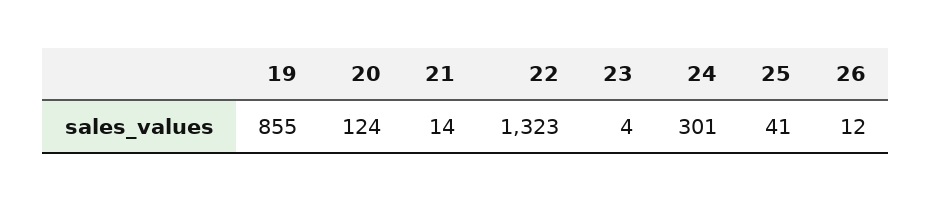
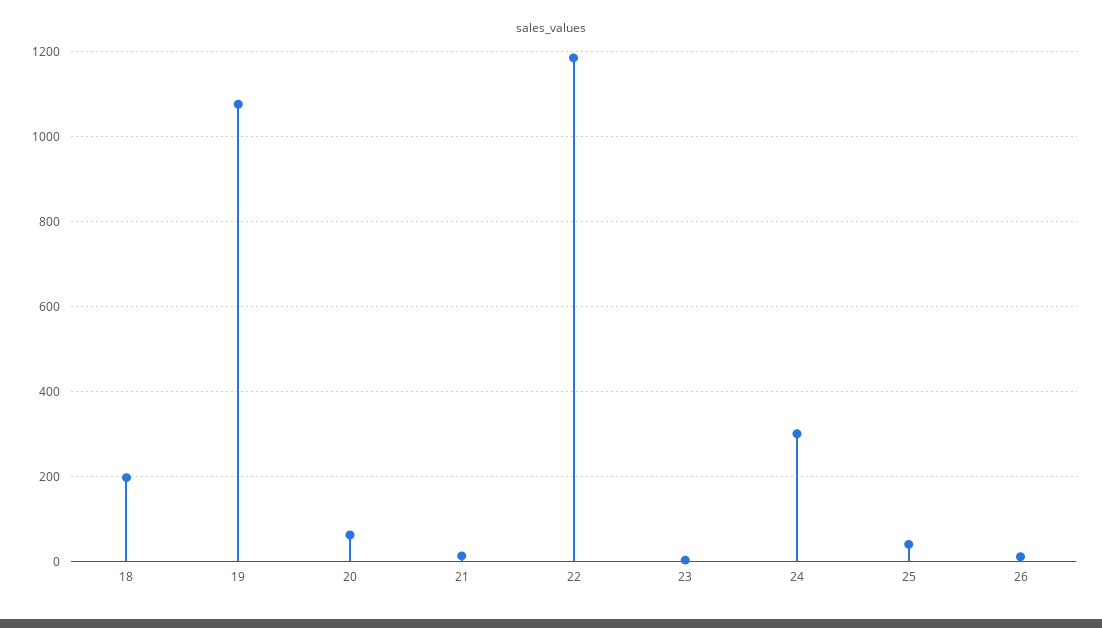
  {
-   "19": 855,
+   "19": 1080,
-   "20": 124,
+   "20": 60,
    "21": 14,
-   "22": 1323,
+   "22": 1180,
    "23": 4,
    "24": 301,
    "25": 41,
-   "26": 12
+   "26": 12,
+   "18": 200
  }

